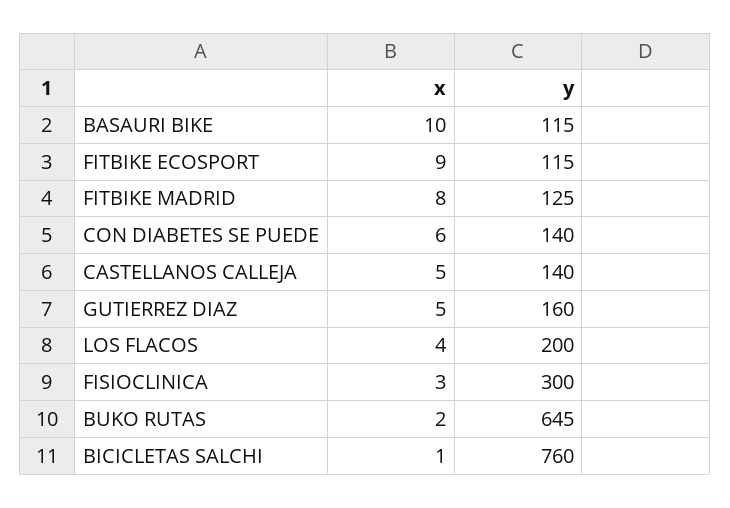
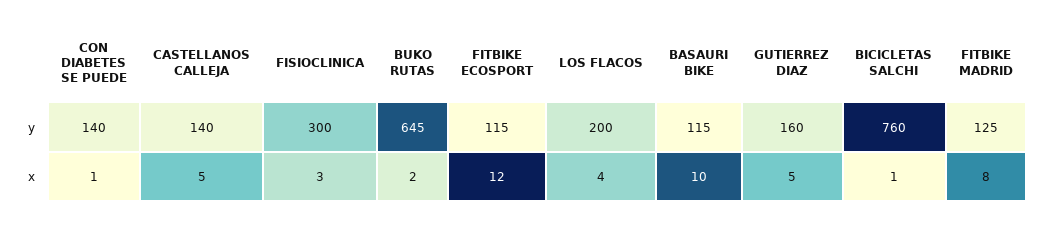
  {
    "x": {
      "BASAURI BIKE": 10,
-     "FITBIKE ECOSPORT": 9,
+     "FITBIKE ECOSPORT": 12,
      "FITBIKE MADRID": 8,
-     "CON DIABETES SE PUEDE": 6,
+     "CON DIABETES SE PUEDE": 1,
      "CASTELLANOS CALLEJA": 5,
      "GUTIERREZ DIAZ": 5,
      "LOS FLACOS": 4,
      "FISIOCLINICA": 3,
      "BUKO RUTAS": 2,
      "BICICLETAS SALCHI": 1
    },
    "y": {
      "BASAURI BIKE": 115,
      "FITBIKE ECOSPORT": 115,
      "FITBIKE MADRID": 125,
      "CON DIABETES SE PUEDE": 140,
      "CASTELLANOS CALLEJA": 140,
      "GUTIERREZ DIAZ": 160,
      "LOS FLACOS": 200,
      "FISIOCLINICA": 300,
      "BUKO RUTAS": 645,
      "BICICLETAS SALCHI": 760
    }
  }

